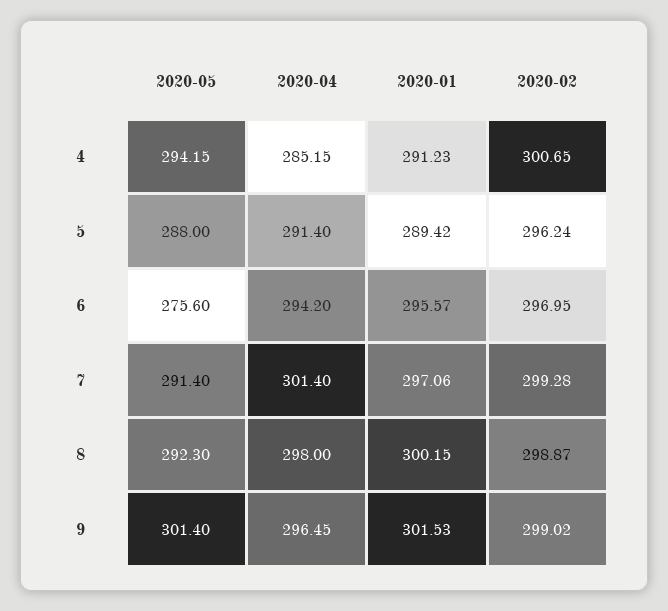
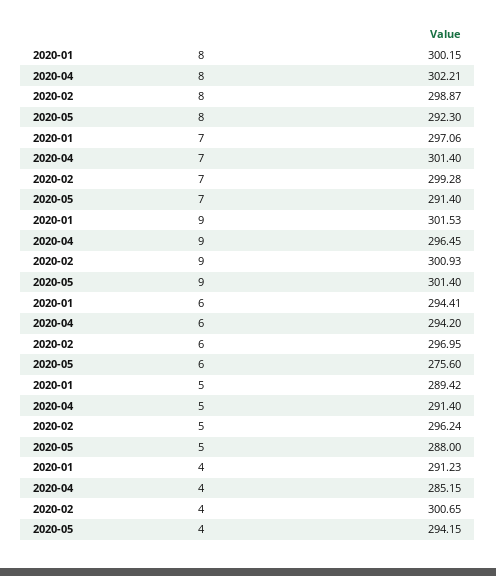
  {
    "2020-05": {
      "4": 294.15,
      "5": 288,
      "6": 275.6,
      "7": 291.4,
      "8": 292.3,
      "9": 301.4
    },
    "2020-04": {
      "4": 285.15,
      "5": 291.4,
      "6": 294.2,
      "7": 301.4,
-     "8": 298,
+     "8": 302.21,
      "9": 296.45
    },
    "2020-01": {
      "4": 291.23,
      "5": 289.42,
-     "6": 295.57,
+     "6": 294.41,
      "7": 297.06,
      "8": 300.15,
      "9": 301.53
    },
    "2020-02": {
      "4": 300.65,
      "5": 296.24,
      "6": 296.95,
      "7": 299.28,
      "8": 298.87,
-     "9": 299.02
+     "9": 300.93
    }
  }

